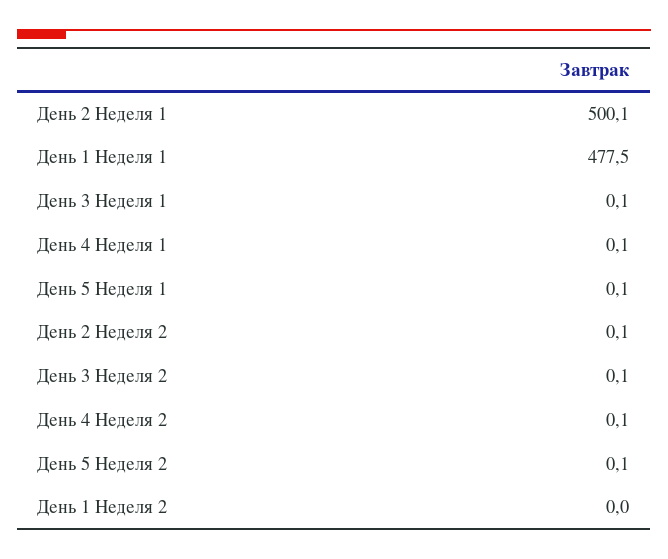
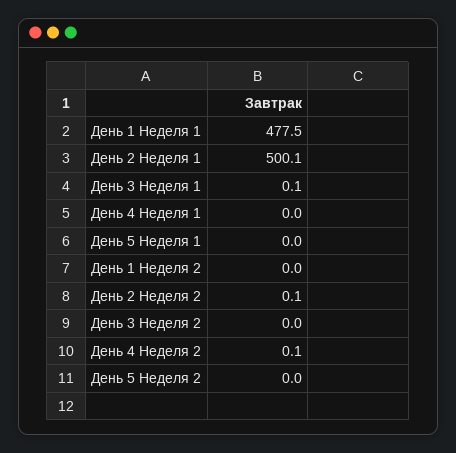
  {
    "День 2 Неделя 1": 500.1,
    "День 1 Неделя 1": 477.5,
    "День 3 Неделя 1": 0.1,
-   "День 4 Неделя 1": 0.1,
+   "День 4 Неделя 1": 0,
-   "День 5 Неделя 1": 0.1,
+   "День 5 Неделя 1": 0,
    "День 2 Неделя 2": 0.1,
-   "День 3 Неделя 2": 0.1,
+   "День 3 Неделя 2": 0,
    "День 4 Неделя 2": 0.1,
-   "День 5 Неделя 2": 0.1,
+   "День 5 Неделя 2": 0,
    "День 1 Неделя 2": 0
  }

